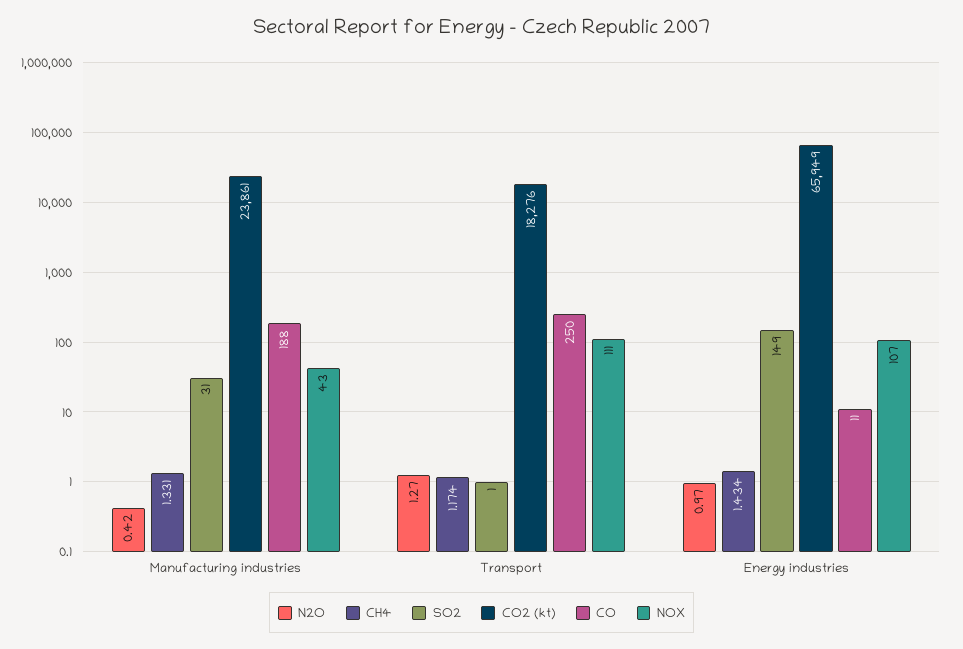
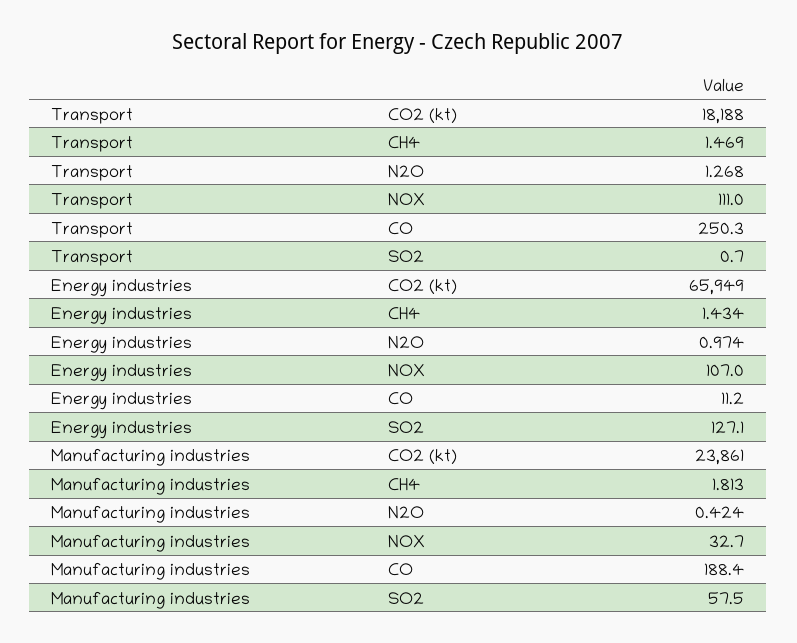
  {
    "N2O": {
      "Manufacturing industries": 0.424,
      "Transport": 1.268,
      "Energy industries": 0.974
    },
    "CH4": {
-     "Manufacturing industries": 1.331,
+     "Manufacturing industries": 1.813,
-     "Transport": 1.174,
+     "Transport": 1.469,
      "Energy industries": 1.434
    },
    "SO2": {
-     "Manufacturing industries": 31,
+     "Manufacturing industries": 57.5,
      "Transport": 0.7,
-     "Energy industries": 149
+     "Energy industries": 127.1
    },
    "CO2 (kt)": {
      "Manufacturing industries": 23861,
-     "Transport": 18276,
+     "Transport": 18188,
      "Energy industries": 65949
    },
    "CO": {
      "Manufacturing industries": 188.4,
      "Transport": 250.3,
      "Energy industries": 11.2
    },
    "NOX": {
-     "Manufacturing industries": 43,
+     "Manufacturing industries": 32.7,
      "Transport": 111,
      "Energy industries": 107
    }
  }

